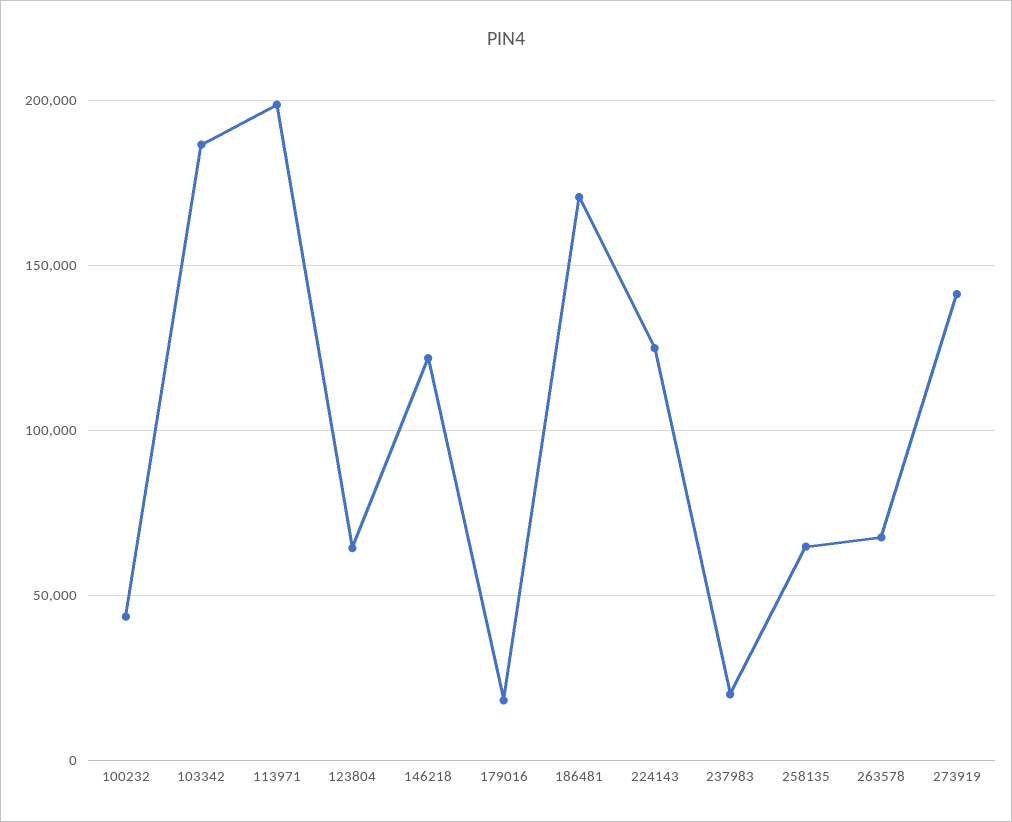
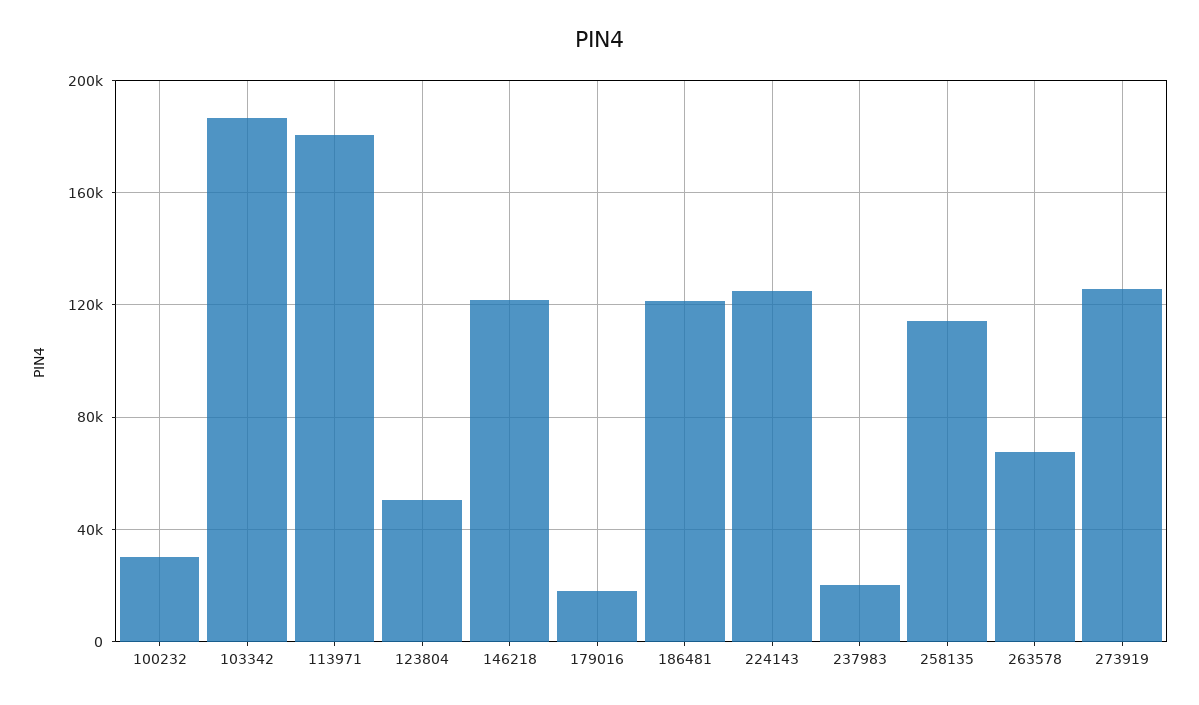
  {
-   "100232": 45000,
+   "100232": 30000,
    "103342": 185000,
-   "113971": 200000,
+   "113971": 180000,
-   "123804": 65000,
+   "123804": 50000,
    "146218": 120000,
    "179016": 20000,
-   "186481": 170000,
+   "186481": 120000,
    "224143": 125000,
    "237983": 20000,
-   "258135": 65000,
+   "258135": 115000,
    "263578": 70000,
-   "273919": 140000
+   "273919": 125000
  }

